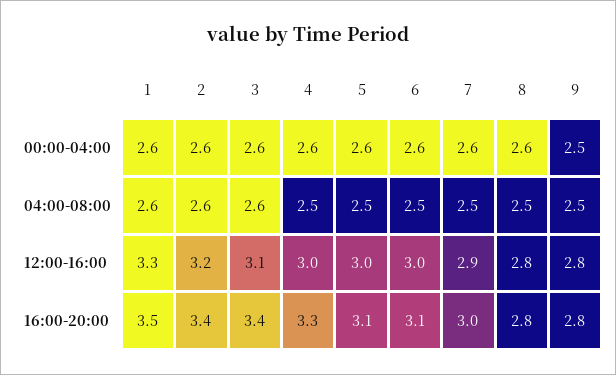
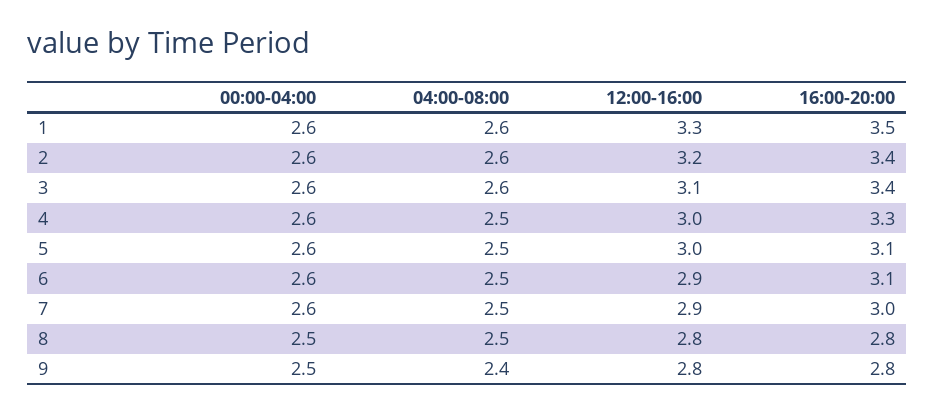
  {
    "1": {
      "00:00-04:00": 2.6,
      "04:00-08:00": 2.6,
      "12:00-16:00": 3.3,
      "16:00-20:00": 3.5
    },
    "2": {
      "00:00-04:00": 2.6,
      "04:00-08:00": 2.6,
      "12:00-16:00": 3.2,
      "16:00-20:00": 3.4
    },
    "3": {
      "00:00-04:00": 2.6,
      "04:00-08:00": 2.6,
      "12:00-16:00": 3.1,
      "16:00-20:00": 3.4
    },
    "4": {
      "00:00-04:00": 2.6,
      "04:00-08:00": 2.5,
      "12:00-16:00": 3,
      "16:00-20:00": 3.3
    },
    "5": {
      "00:00-04:00": 2.6,
      "04:00-08:00": 2.5,
      "12:00-16:00": 3,
      "16:00-20:00": 3.1
    },
    "6": {
      "00:00-04:00": 2.6,
      "04:00-08:00": 2.5,
-     "12:00-16:00": 3,
+     "12:00-16:00": 2.9,
      "16:00-20:00": 3.1
    },
    "7": {
      "00:00-04:00": 2.6,
      "04:00-08:00": 2.5,
      "12:00-16:00": 2.9,
      "16:00-20:00": 3
    },
    "8": {
-     "00:00-04:00": 2.6,
+     "00:00-04:00": 2.5,
      "04:00-08:00": 2.5,
      "12:00-16:00": 2.8,
      "16:00-20:00": 2.8
    },
    "9": {
      "00:00-04:00": 2.5,
-     "04:00-08:00": 2.5,
+     "04:00-08:00": 2.4,
      "12:00-16:00": 2.8,
      "16:00-20:00": 2.8
    }
  }

